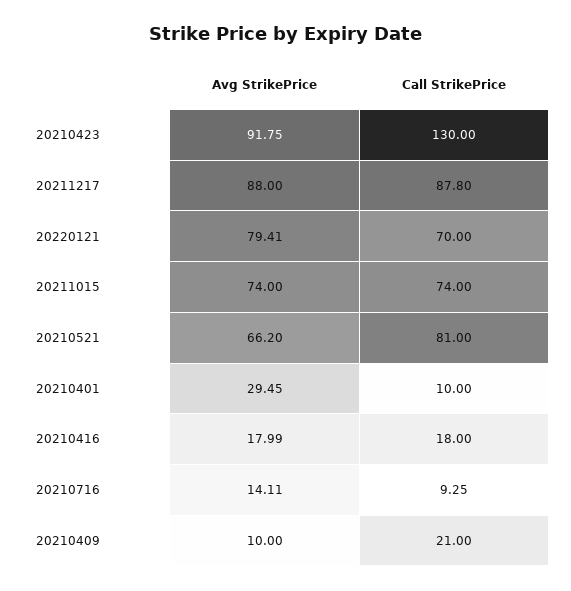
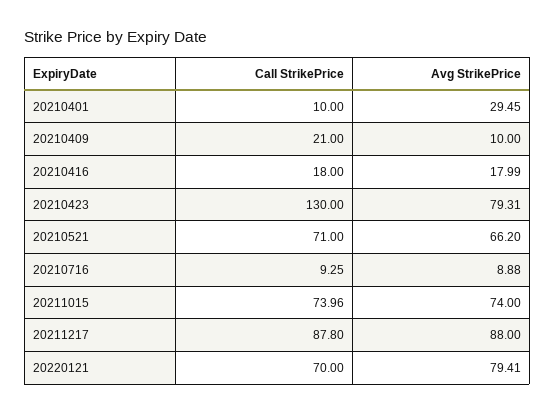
  {
    "Avg StrikePrice": {
-     "20210423": 91.75,
+     "20210423": 79.31,
      "20211217": 88,
      "20220121": 79.41,
      "20211015": 74,
      "20210521": 66.2,
      "20210401": 29.45,
      "20210416": 17.99,
-     "20210716": 14.11,
+     "20210716": 8.88,
      "20210409": 10
    },
    "Call StrikePrice": {
      "20210423": 130,
      "20211217": 87.8,
      "20220121": 70,
-     "20211015": 74,
+     "20211015": 73.96,
-     "20210521": 81,
+     "20210521": 71,
      "20210401": 10,
      "20210416": 18,
      "20210716": 9.25,
      "20210409": 21
    }
  }

